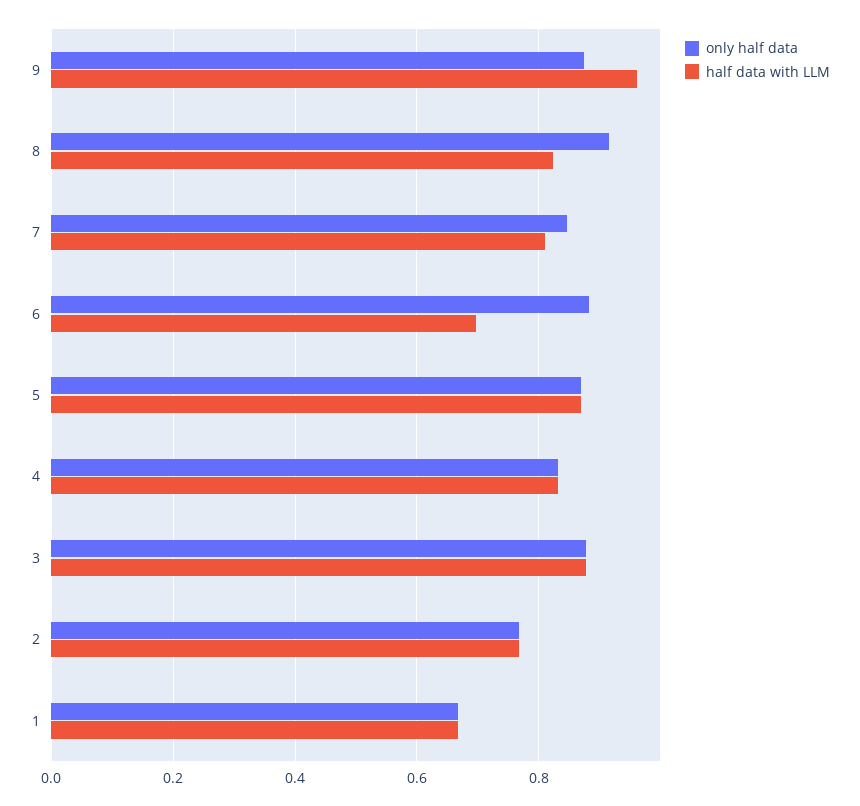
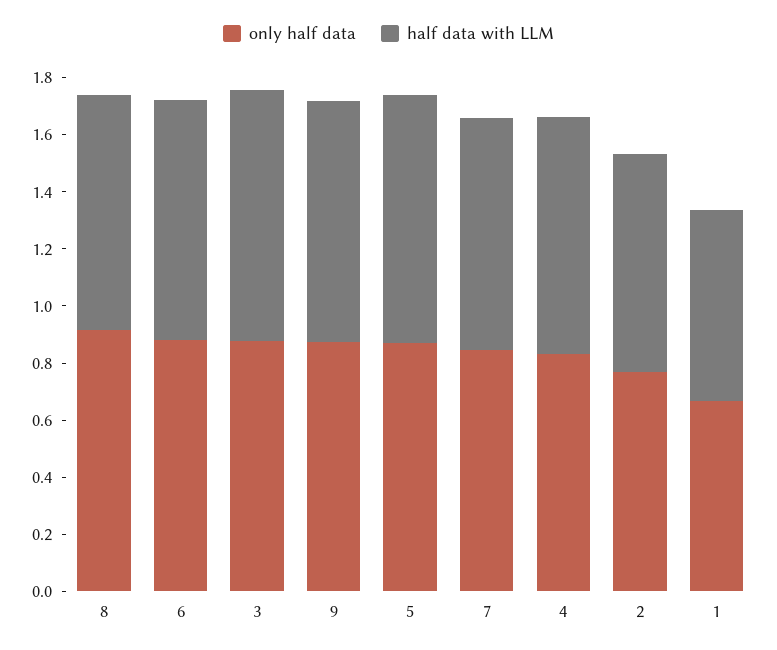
  {
    "only half data": {
      "9": 0.88,
      "8": 0.92,
      "7": 0.84,
      "6": 0.88,
      "5": 0.88,
      "4": 0.84,
      "3": 0.88,
      "2": 0.76,
      "1": 0.66
    },
    "half data with LLM": {
-     "9": 0.96,
+     "9": 0.85,
      "8": 0.82,
      "7": 0.82,
-     "6": 0.7,
+     "6": 0.85,
      "5": 0.88,
      "4": 0.84,
      "3": 0.88,
      "2": 0.76,
      "1": 0.66
    }
  }

